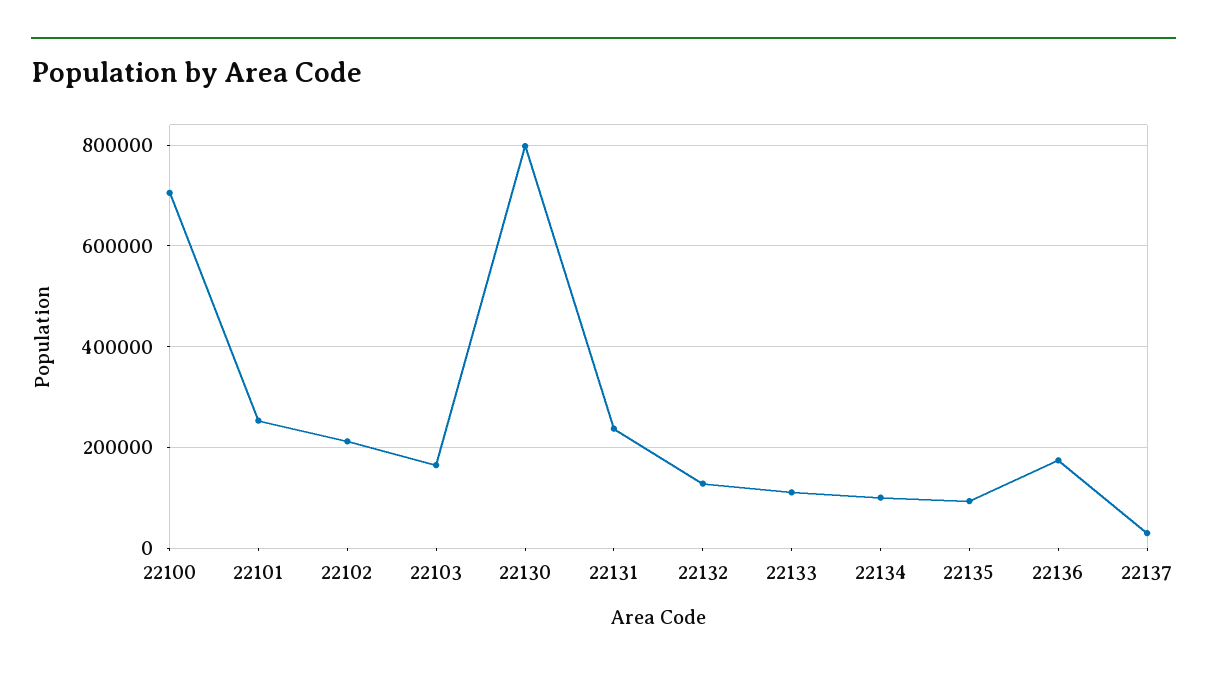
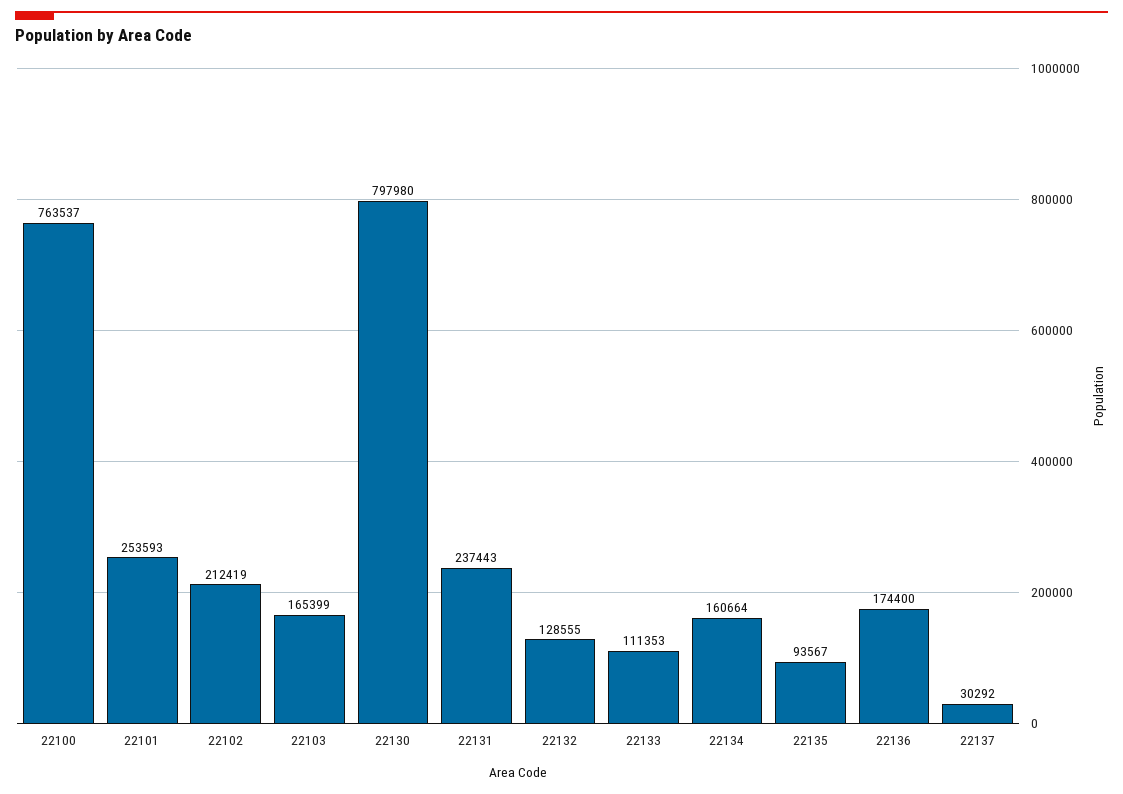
  {
-   "22100": 700000,
+   "22100": 763537,
    "22101": 253593,
    "22102": 212419,
    "22103": 165399,
    "22130": 797980,
    "22131": 237443,
    "22132": 128555,
    "22133": 111353,
-   "22134": 100000,
+   "22134": 160664,
    "22135": 93567,
    "22136": 174400,
    "22137": 30292
  }

